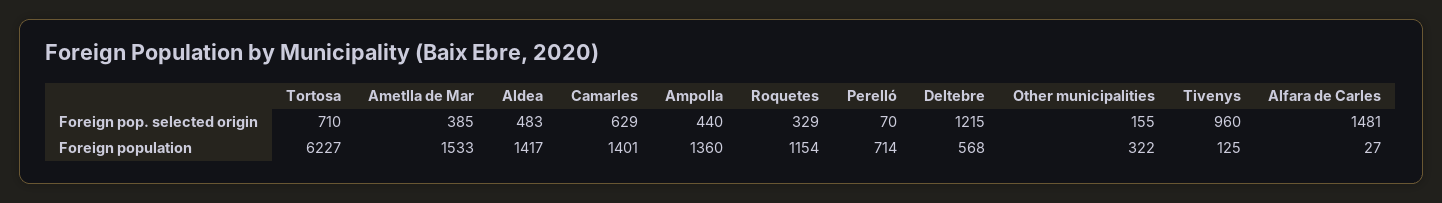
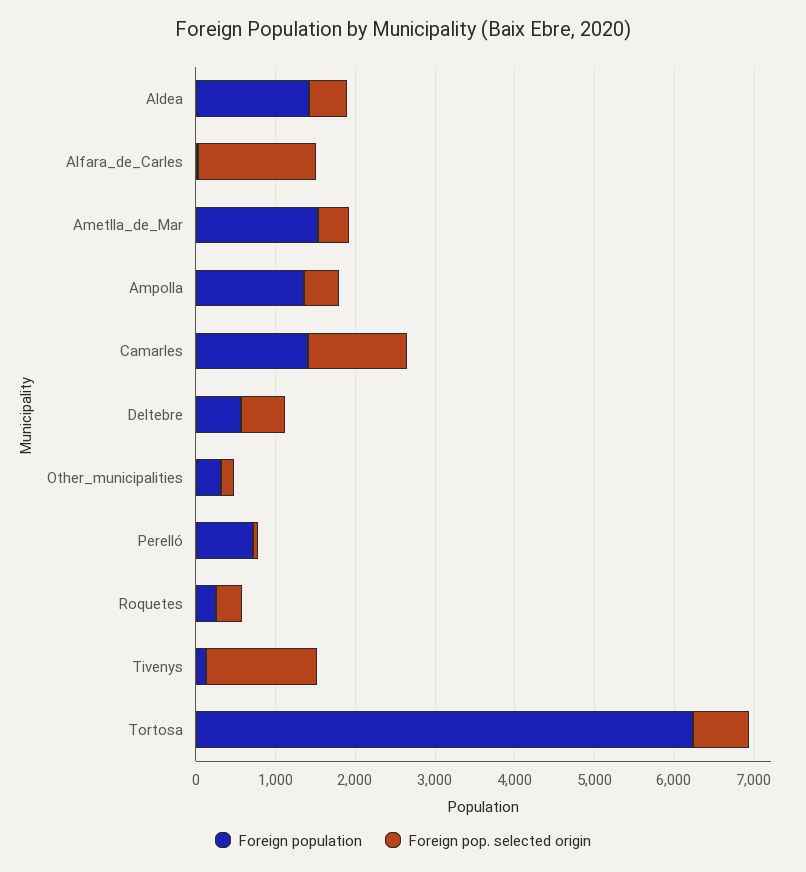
  {
    "Foreign pop. selected origin": {
      "Tortosa": 710,
      "Ametlla de Mar": 385,
      "Aldea": 483,
-     "Camarles": 629,
+     "Camarles": 1200,
      "Ampolla": 440,
      "Roquetes": 329,
      "Perelló": 70,
-     "Deltebre": 1215,
+     "Deltebre": 600,
      "Other municipalities": 155,
-     "Tivenys": 960,
+     "Tivenys": 1400,
      "Alfara de Carles": 1481
    },
    "Foreign population": {
      "Tortosa": 6227,
      "Ametlla de Mar": 1533,
      "Aldea": 1417,
      "Camarles": 1401,
      "Ampolla": 1360,
-     "Roquetes": 1154,
+     "Roquetes": 200,
      "Perelló": 714,
      "Deltebre": 568,
      "Other municipalities": 322,
      "Tivenys": 125,
      "Alfara de Carles": 27
    }
  }

